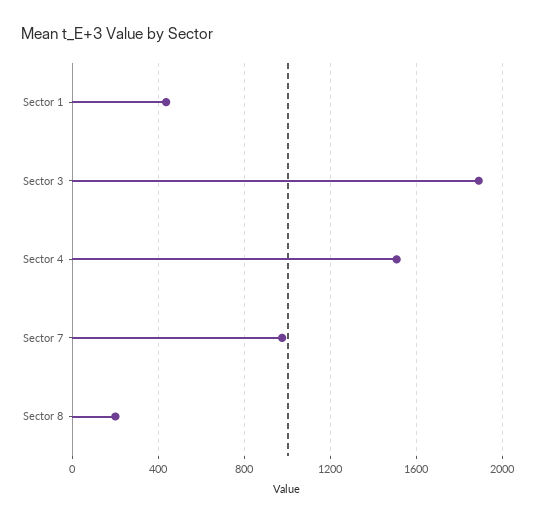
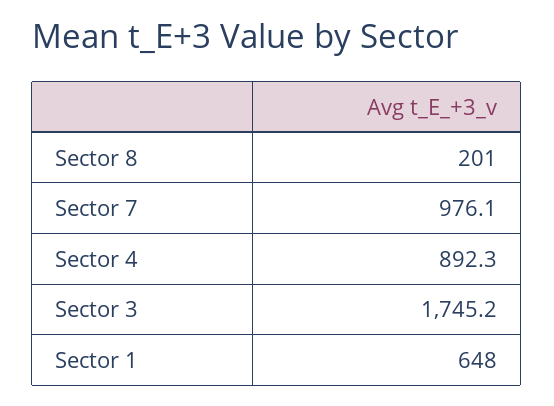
  {
-   "Sector 1": 450,
+   "Sector 1": 648,
-   "Sector 3": 1900,
+   "Sector 3": 1745.2,
-   "Sector 4": 1500,
+   "Sector 4": 892.3,
    "Sector 7": 976.1,
    "Sector 8": 201
  }

